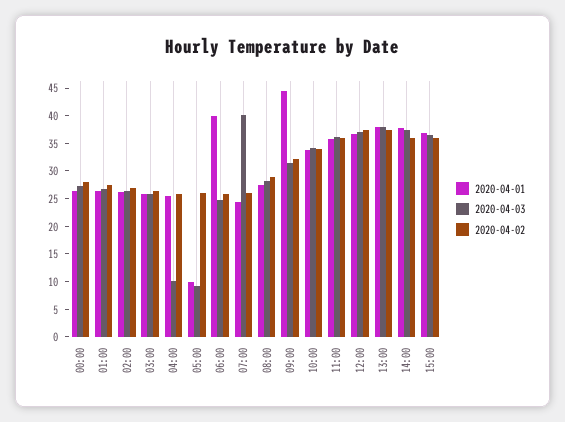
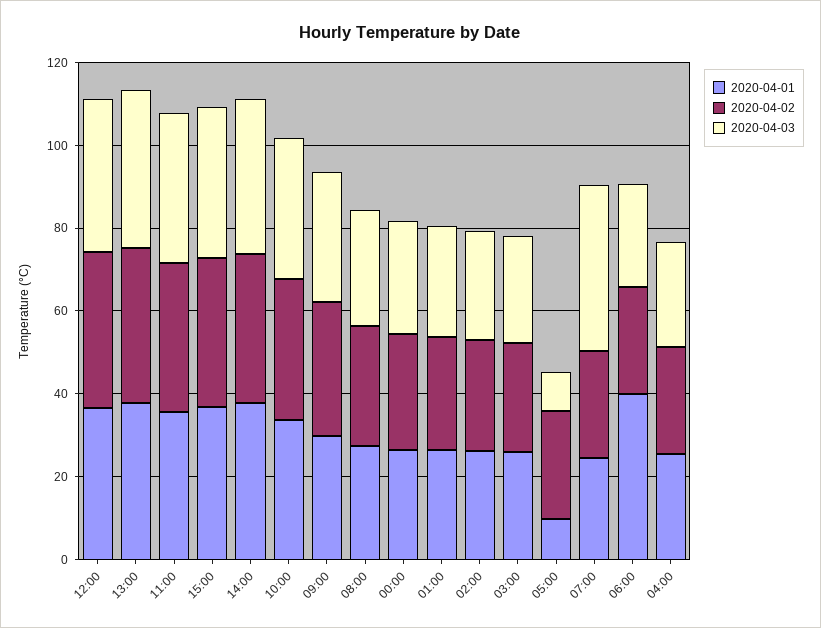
  {
    "2020-04-01": {
      "00:00": 27.5,
      "01:00": 27.5,
      "02:00": 25,
      "03:00": 25,
      "04:00": 25,
      "05:00": 10,
      "06:00": 40,
      "07:00": 25,
      "08:00": 27.5,
-     "09:00": 45,
+     "09:00": 30,
      "10:00": 35,
      "11:00": 35,
      "12:00": 37.5,
      "13:00": 37.5,
      "14:00": 37.5,
      "15:00": 37.5
    },
    "2020-04-03": {
      "00:00": 27.5,
      "01:00": 27.5,
      "02:00": 27.5,
      "03:00": 25,
-     "04:00": 10,
+     "04:00": 25,
      "05:00": 10,
      "06:00": 25,
      "07:00": 40,
      "08:00": 27.5,
      "09:00": 32.5,
      "10:00": 35,
      "11:00": 35,
      "12:00": 37.5,
      "13:00": 37.5,
      "14:00": 37.5,
      "15:00": 37.5
    },
    "2020-04-02": {
      "00:00": 27.5,
      "01:00": 27.5,
      "02:00": 27.5,
      "03:00": 27.5,
      "04:00": 25,
      "05:00": 25,
      "06:00": 25,
      "07:00": 25,
      "08:00": 30,
      "09:00": 32.5,
      "10:00": 35,
      "11:00": 35,
      "12:00": 37.5,
      "13:00": 37.5,
      "14:00": 35,
      "15:00": 35
    }
  }

